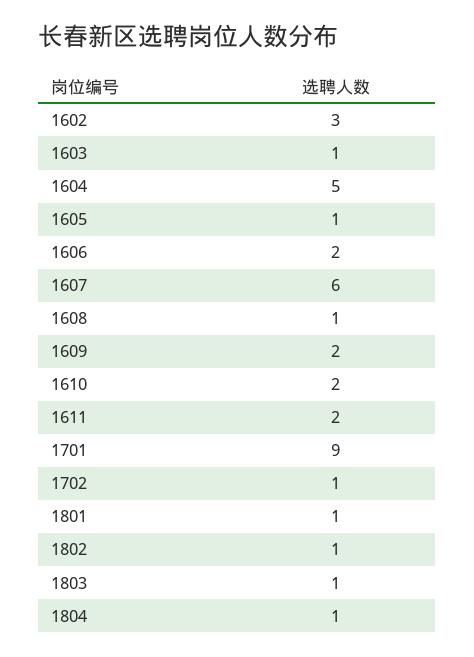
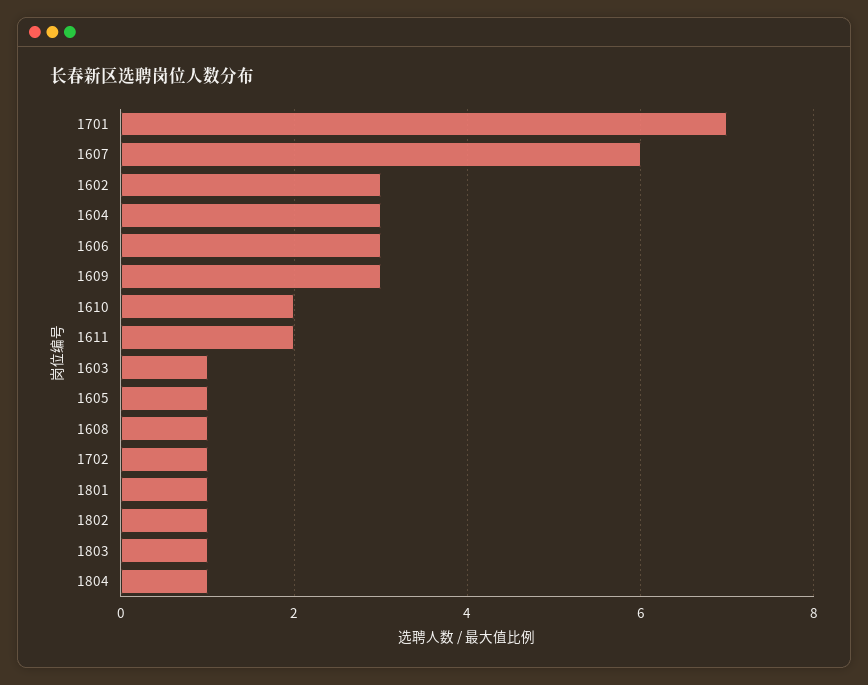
  {
    "1602": 3,
    "1603": 1,
-   "1604": 5,
+   "1604": 3,
    "1605": 1,
-   "1606": 2,
+   "1606": 3,
    "1607": 6,
    "1608": 1,
-   "1609": 2,
+   "1609": 3,
    "1610": 2,
    "1611": 2,
-   "1701": 9,
+   "1701": 7,
    "1702": 1,
    "1801": 1,
    "1802": 1,
    "1803": 1,
    "1804": 1
  }

